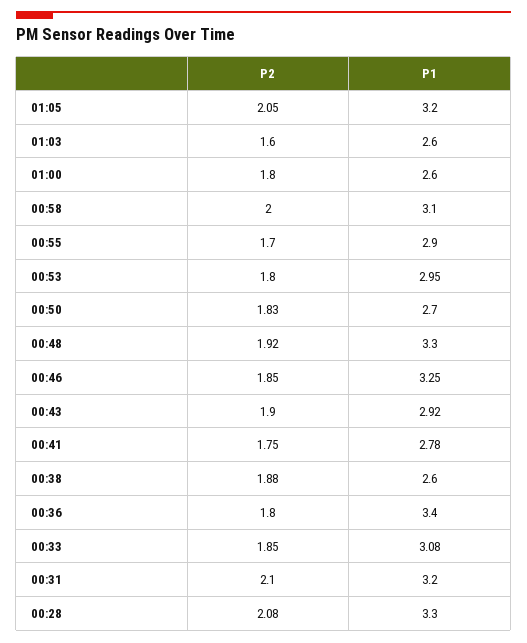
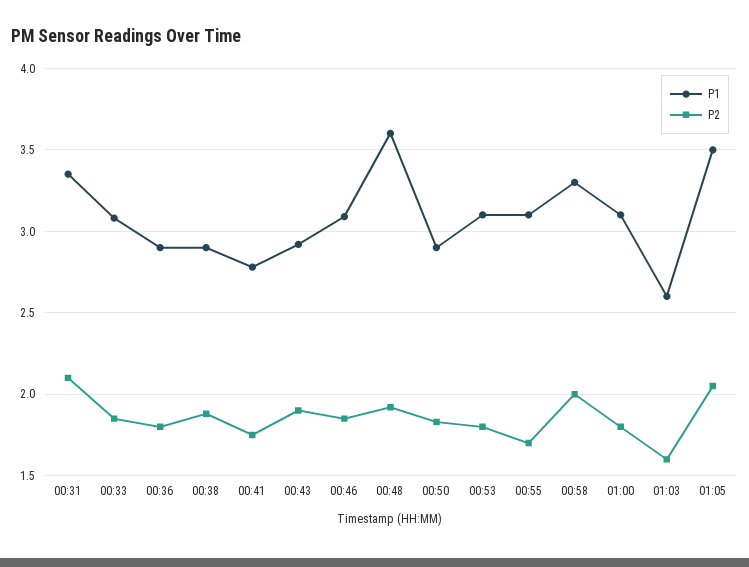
  {
    "P2": {
      "01:05": 2.05,
      "01:03": 1.6,
      "01:00": 1.8,
      "00:58": 2,
      "00:55": 1.7,
      "00:53": 1.8,
      "00:50": 1.83,
      "00:48": 1.92,
      "00:46": 1.85,
      "00:43": 1.9,
      "00:41": 1.75,
      "00:38": 1.88,
      "00:36": 1.8,
      "00:33": 1.85,
-     "00:31": 2.1,
+     "00:31": 2.1
-     "00:28": 2.08
    },
    "P1": {
-     "01:05": 3.2,
+     "01:05": 3.5,
      "01:03": 2.6,
-     "01:00": 2.6,
+     "01:00": 3.1,
-     "00:58": 3.1,
+     "00:58": 3.3,
-     "00:55": 2.9,
+     "00:55": 3.1,
-     "00:53": 2.95,
+     "00:53": 3.1,
-     "00:50": 2.7,
+     "00:50": 2.9,
-     "00:48": 3.3,
+     "00:48": 3.6,
-     "00:46": 3.25,
+     "00:46": 3.1,
      "00:43": 2.92,
      "00:41": 2.78,
-     "00:38": 2.6,
+     "00:38": 2.9,
-     "00:36": 3.4,
+     "00:36": 2.9,
      "00:33": 3.08,
-     "00:31": 3.2,
+     "00:31": 3.35
-     "00:28": 3.3
    }
  }

